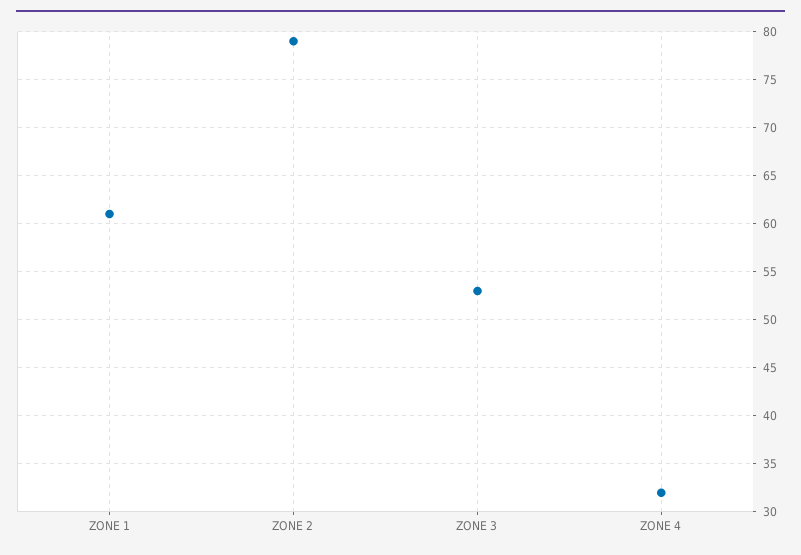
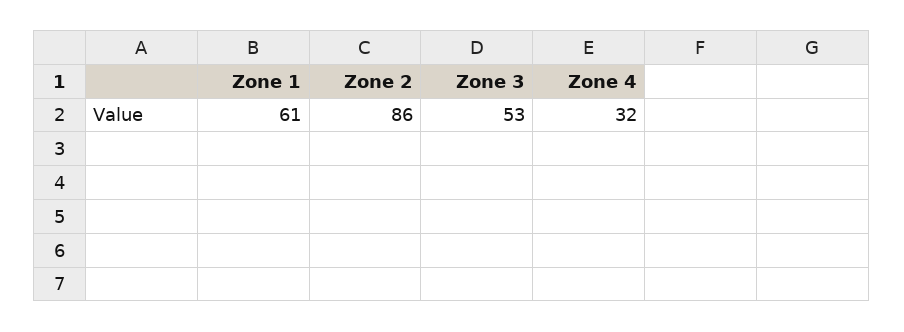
  {
    "ZONE 1": 61,
-   "ZONE 2": 79,
+   "ZONE 2": 86,
    "ZONE 3": 53,
    "ZONE 4": 32
  }

